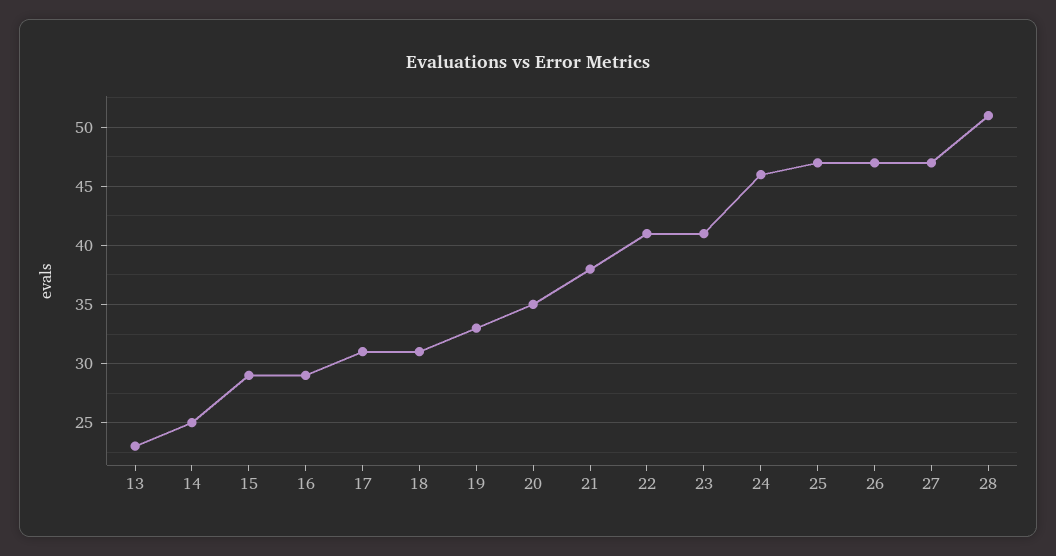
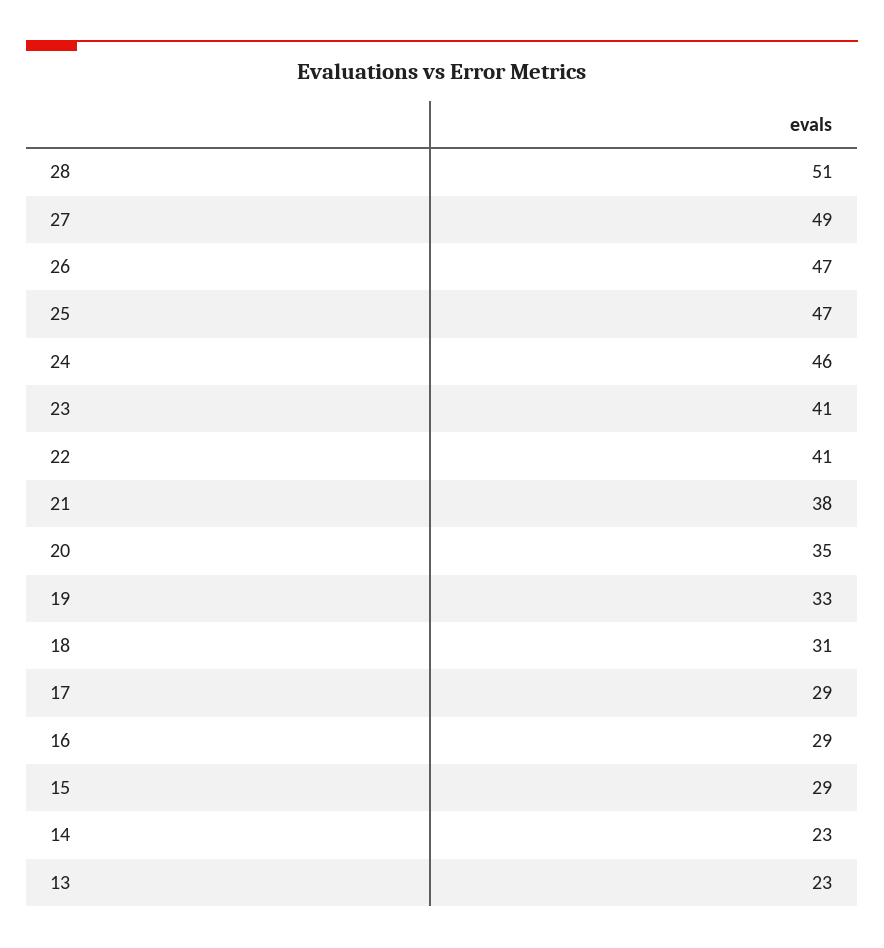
  {
    "13": 23,
-   "14": 25,
+   "14": 23,
    "15": 29,
    "16": 29,
-   "17": 31,
+   "17": 29,
    "18": 31,
    "19": 33,
    "20": 35,
    "21": 38,
    "22": 41,
    "23": 41,
    "24": 46,
    "25": 47,
    "26": 47,
-   "27": 47,
+   "27": 49,
    "28": 51
  }

